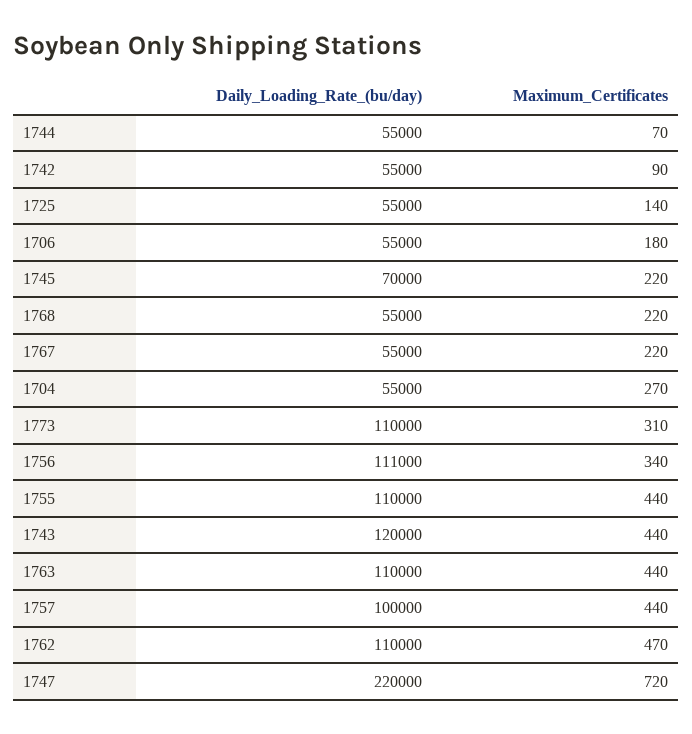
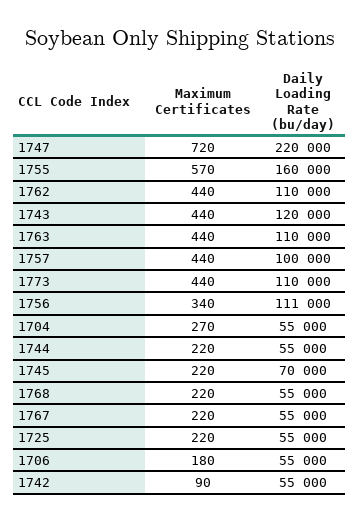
  {
    "Daily_Loading_Rate_(bu/day)": {
      "1744": 55000,
      "1742": 55000,
      "1725": 55000,
      "1706": 55000,
      "1745": 70000,
      "1768": 55000,
      "1767": 55000,
      "1704": 55000,
      "1773": 110000,
      "1756": 111000,
-     "1755": 110000,
+     "1755": 160000,
      "1743": 120000,
      "1763": 110000,
      "1757": 100000,
      "1762": 110000,
      "1747": 220000
    },
    "Maximum_Certificates": {
-     "1744": 70,
+     "1744": 220,
      "1742": 90,
-     "1725": 140,
+     "1725": 220,
      "1706": 180,
      "1745": 220,
      "1768": 220,
      "1767": 220,
      "1704": 270,
-     "1773": 310,
+     "1773": 440,
      "1756": 340,
-     "1755": 440,
+     "1755": 570,
      "1743": 440,
      "1763": 440,
      "1757": 440,
-     "1762": 470,
+     "1762": 440,
      "1747": 720
    }
  }

